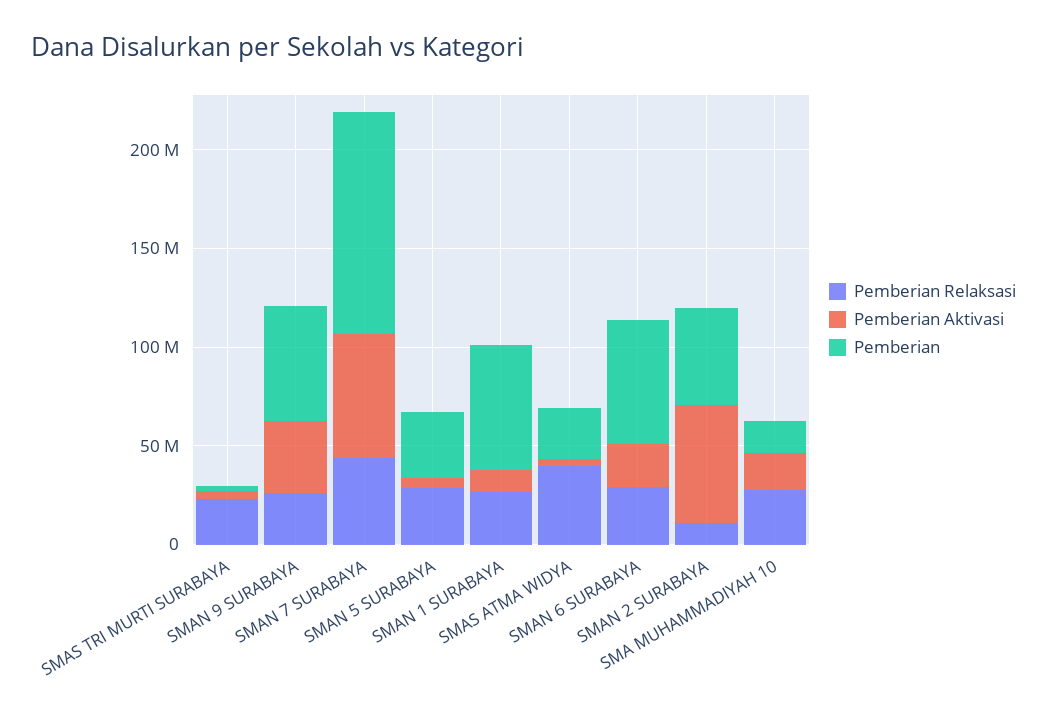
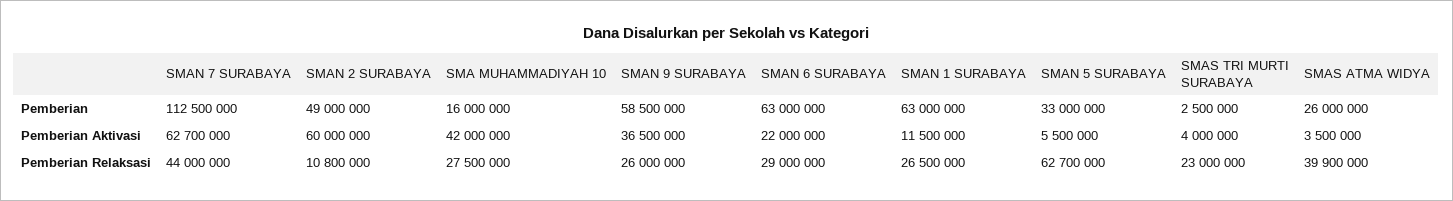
  {
    "Pemberian Relaksasi": {
      "SMAS TRI MURTI SURABAYA": 23000000,
      "SMAN 9 SURABAYA": 26000000,
      "SMAN 7 SURABAYA": 44000000,
-     "SMAN 5 SURABAYA": 30000000,
+     "SMAN 5 SURABAYA": 62700000,
      "SMAN 1 SURABAYA": 26500000,
      "SMAS ATMA WIDYA": 39900000,
      "SMAN 6 SURABAYA": 29000000,
      "SMAN 2 SURABAYA": 10800000,
      "SMA MUHAMMADIYAH 10": 27500000
    },
    "Pemberian Aktivasi": {
      "SMAS TRI MURTI SURABAYA": 4000000,
      "SMAN 9 SURABAYA": 36500000,
      "SMAN 7 SURABAYA": 62700000,
      "SMAN 5 SURABAYA": 5500000,
      "SMAN 1 SURABAYA": 11500000,
      "SMAS ATMA WIDYA": 3500000,
      "SMAN 6 SURABAYA": 22000000,
      "SMAN 2 SURABAYA": 60000000,
-     "SMA MUHAMMADIYAH 10": 20000000
+     "SMA MUHAMMADIYAH 10": 42000000
    },
    "Pemberian": {
      "SMAS TRI MURTI SURABAYA": 2500000,
      "SMAN 9 SURABAYA": 58500000,
      "SMAN 7 SURABAYA": 112500000,
      "SMAN 5 SURABAYA": 33000000,
      "SMAN 1 SURABAYA": 63000000,
      "SMAS ATMA WIDYA": 26000000,
      "SMAN 6 SURABAYA": 63000000,
      "SMAN 2 SURABAYA": 49000000,
      "SMA MUHAMMADIYAH 10": 16000000
    }
  }

